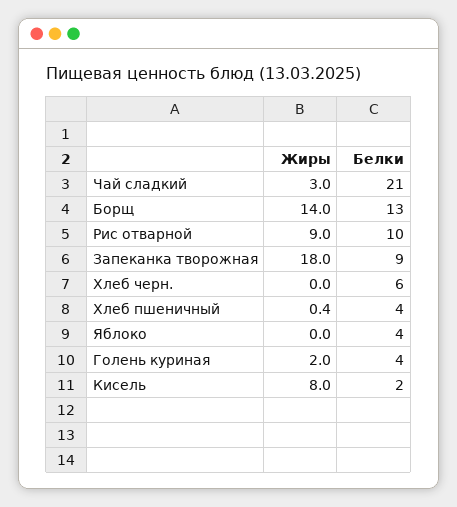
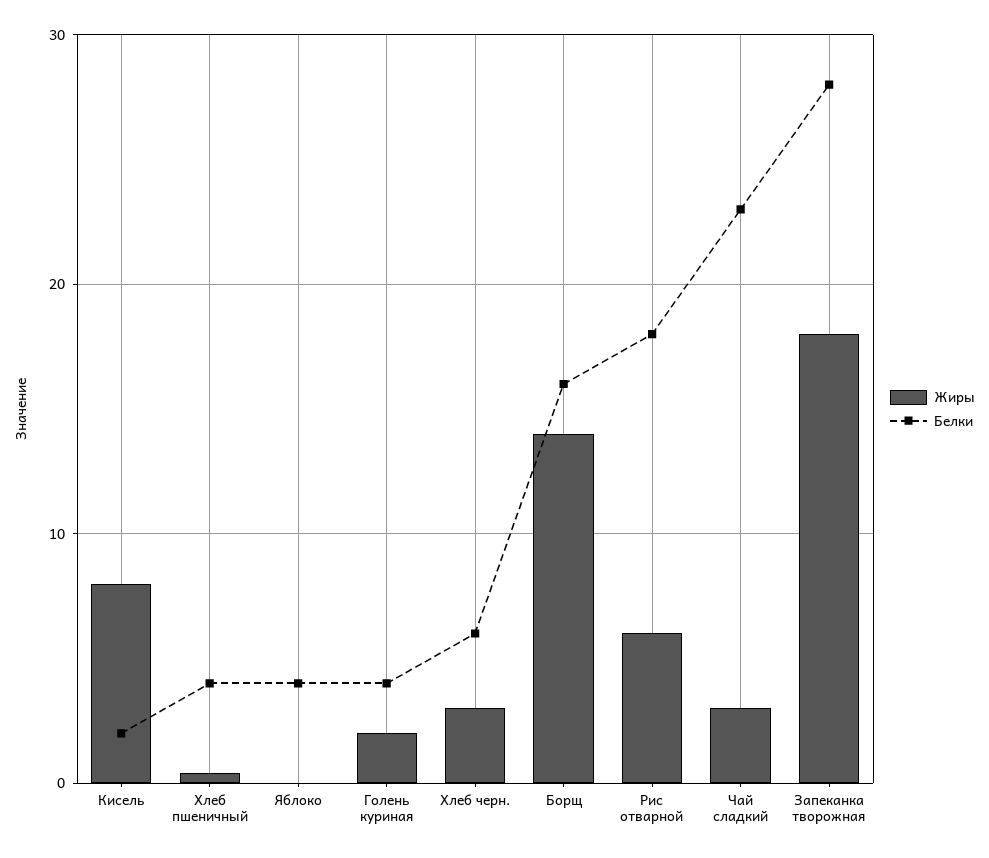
  {
    "Жиры": {
      "Чай сладкий": 3,
      "Борщ": 14,
-     "Рис отварной": 9,
+     "Рис отварной": 6,
      "Запеканка творожная": 18,
-     "Хлеб черн.": 0,
+     "Хлеб черн.": 3,
      "Хлеб пшеничный": 0.4,
      "Яблоко": 0,
      "Голень куриная": 2,
      "Кисель": 8
    },
    "Белки": {
-     "Чай сладкий": 21,
+     "Чай сладкий": 23,
-     "Борщ": 13,
+     "Борщ": 16,
-     "Рис отварной": 10,
+     "Рис отварной": 18,
-     "Запеканка творожная": 9,
+     "Запеканка творожная": 28,
      "Хлеб черн.": 6,
      "Хлеб пшеничный": 4,
      "Яблоко": 4,
      "Голень куриная": 4,
      "Кисель": 2
    }
  }

